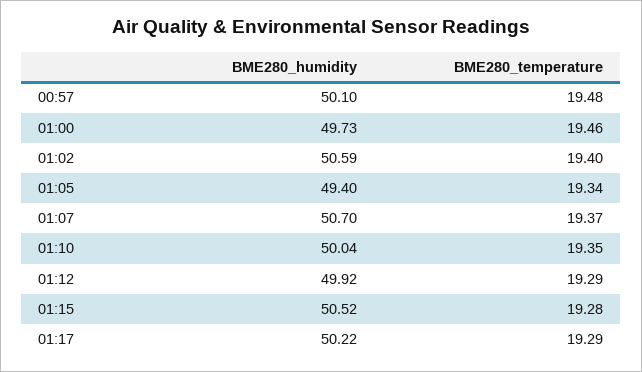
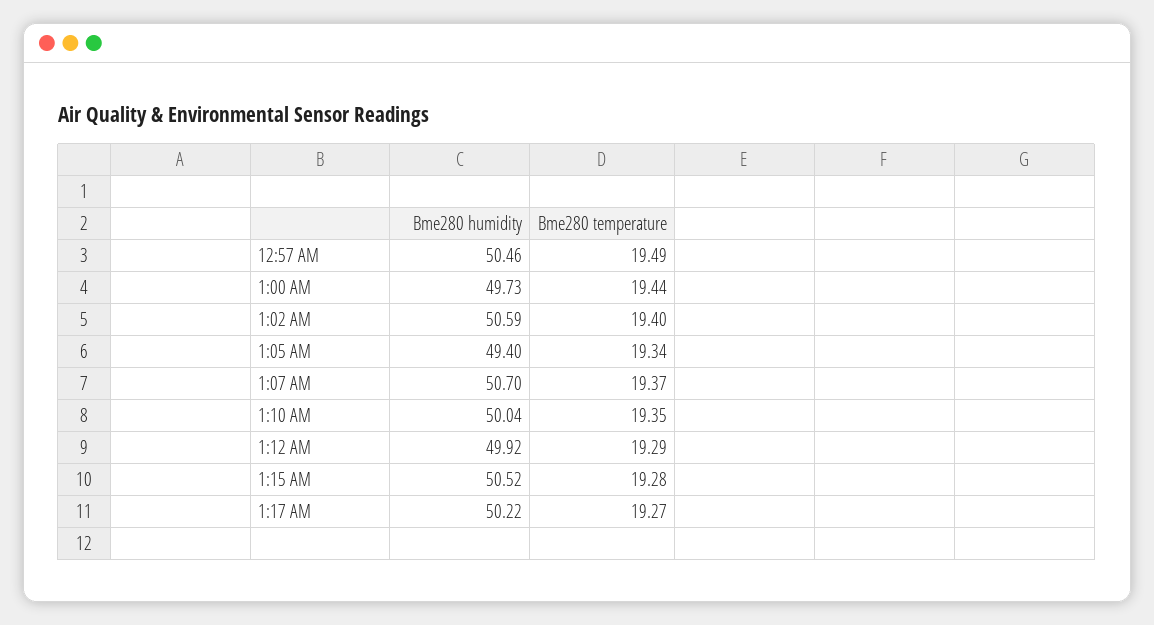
  {
    "BME280_humidity": {
-     "00:57": 50.1,
+     "00:57": 50.46,
      "01:00": 49.73,
      "01:02": 50.59,
      "01:05": 49.4,
      "01:07": 50.7,
      "01:10": 50.04,
      "01:12": 49.92,
      "01:15": 50.52,
      "01:17": 50.22
    },
    "BME280_temperature": {
-     "00:57": 19.48,
+     "00:57": 19.49,
-     "01:00": 19.46,
+     "01:00": 19.44,
      "01:02": 19.4,
      "01:05": 19.34,
      "01:07": 19.37,
      "01:10": 19.35,
      "01:12": 19.29,
      "01:15": 19.28,
-     "01:17": 19.29
+     "01:17": 19.27
    }
  }

